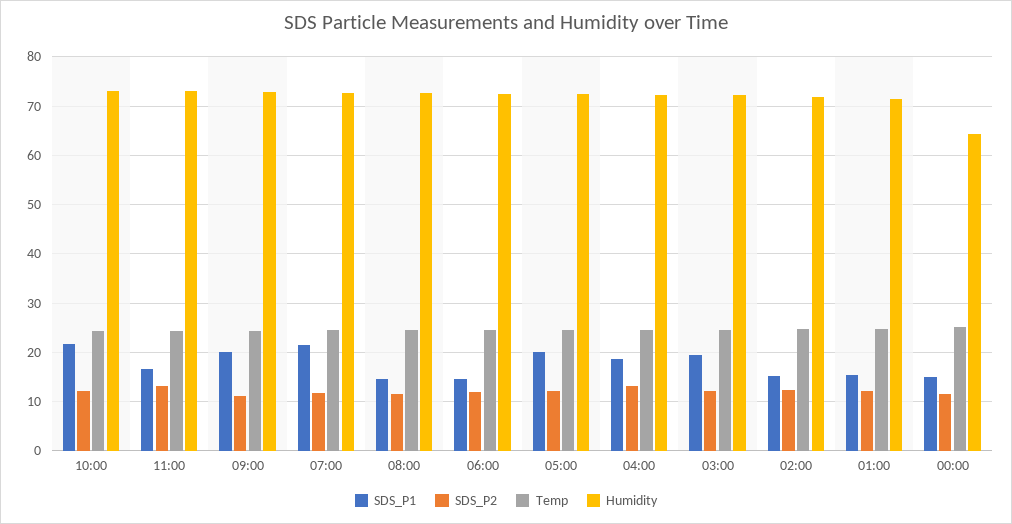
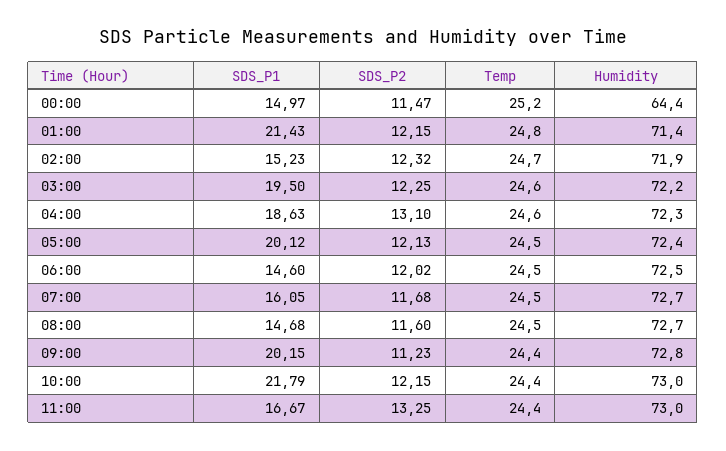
  {
    "SDS_P1": {
      "10:00": 21.79,
      "11:00": 16.67,
      "09:00": 20.15,
-     "07:00": 22,
+     "07:00": 16.05,
      "08:00": 14.68,
      "06:00": 14.6,
      "05:00": 20.12,
      "04:00": 18.63,
      "03:00": 19.5,
      "02:00": 15.23,
-     "01:00": 16,
+     "01:00": 21.43,
      "00:00": 14.97
    },
    "SDS_P2": {
      "10:00": 12.15,
      "11:00": 13.25,
      "09:00": 11.23,
      "07:00": 11.68,
      "08:00": 11.6,
      "06:00": 12.02,
      "05:00": 12.13,
      "04:00": 13.1,
      "03:00": 12.25,
      "02:00": 12.32,
      "01:00": 12.15,
      "00:00": 11.47
    },
    "Temp": {
      "10:00": 24.4,
      "11:00": 24.4,
      "09:00": 24.4,
      "07:00": 24.5,
      "08:00": 24.5,
      "06:00": 24.5,
      "05:00": 24.5,
      "04:00": 24.6,
      "03:00": 24.6,
      "02:00": 24.7,
      "01:00": 24.8,
      "00:00": 25.2
    },
    "Humidity": {
      "10:00": 73,
      "11:00": 73,
      "09:00": 72.8,
      "07:00": 72.7,
      "08:00": 72.7,
      "06:00": 72.5,
      "05:00": 72.4,
      "04:00": 72.3,
      "03:00": 72.2,
      "02:00": 71.9,
      "01:00": 71.4,
      "00:00": 64.4
    }
  }

